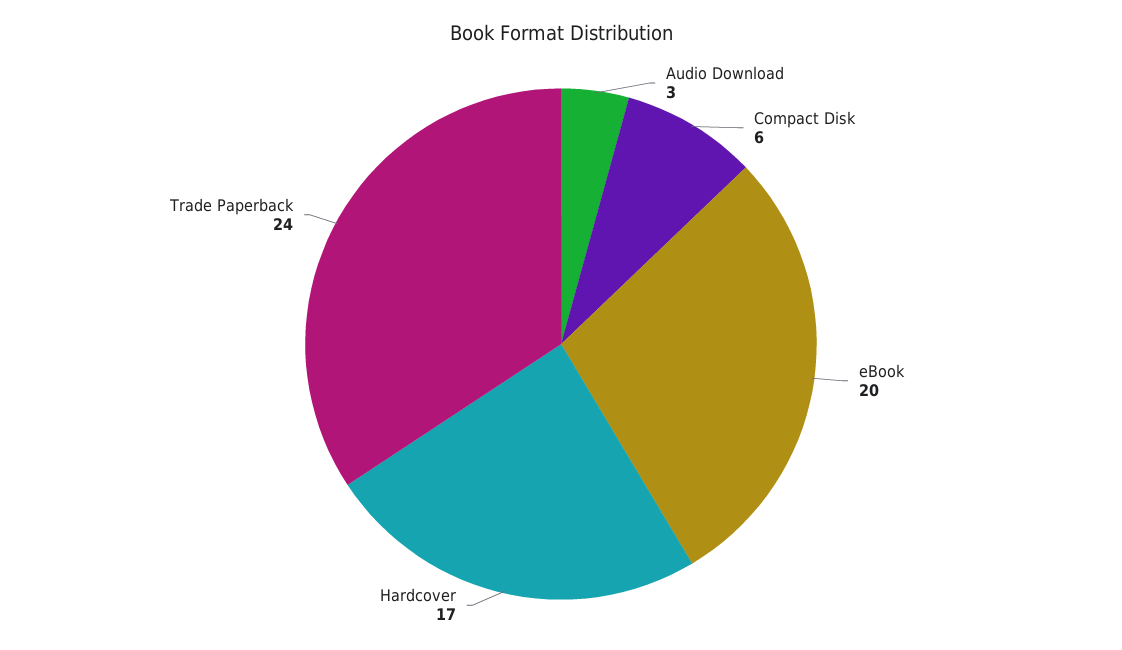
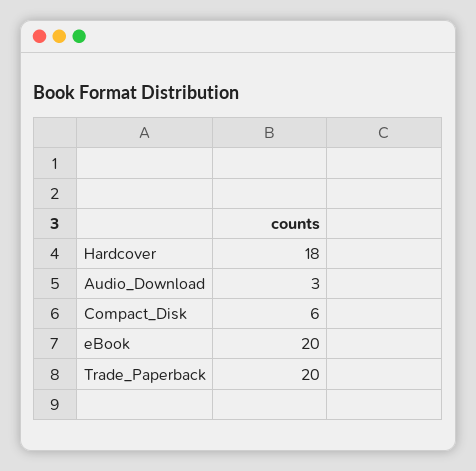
  {
    "Audio Download": 3,
    "Compact Disk": 6,
    "eBook": 20,
-   "Hardcover": 17,
+   "Hardcover": 18,
-   "Trade Paperback": 24
+   "Trade Paperback": 20
  }

